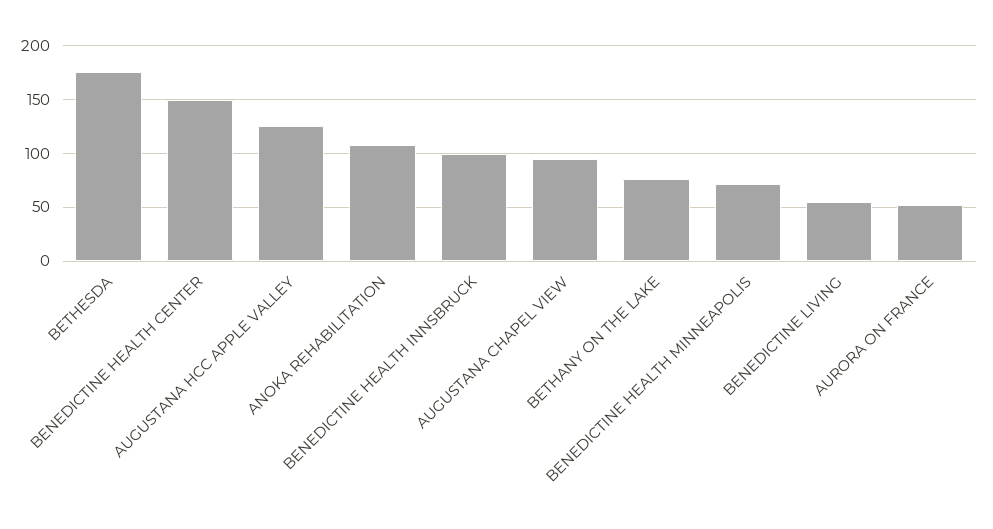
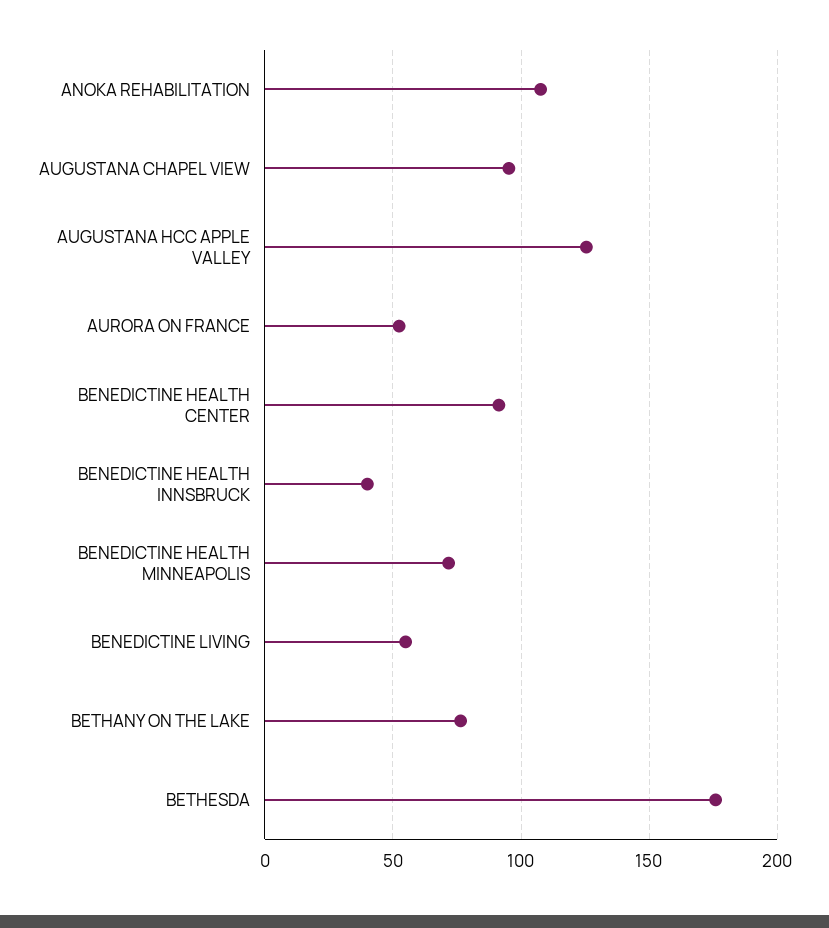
  {
    "BETHESDA": 175,
-   "BENEDICTINE HEALTH CENTER": 150,
+   "BENEDICTINE HEALTH CENTER": 90,
    "AUGUSTANA HCC APPLE VALLEY": 125,
    "ANOKA REHABILITATION": 110,
-   "BENEDICTINE HEALTH INNSBRUCK": 100,
+   "BENEDICTINE HEALTH INNSBRUCK": 40,
    "AUGUSTANA CHAPEL VIEW": 95,
    "BETHANY ON THE LAKE": 75,
    "BENEDICTINE HEALTH MINNEAPOLIS": 70,
    "BENEDICTINE LIVING": 55,
    "AURORA ON FRANCE": 50
  }

